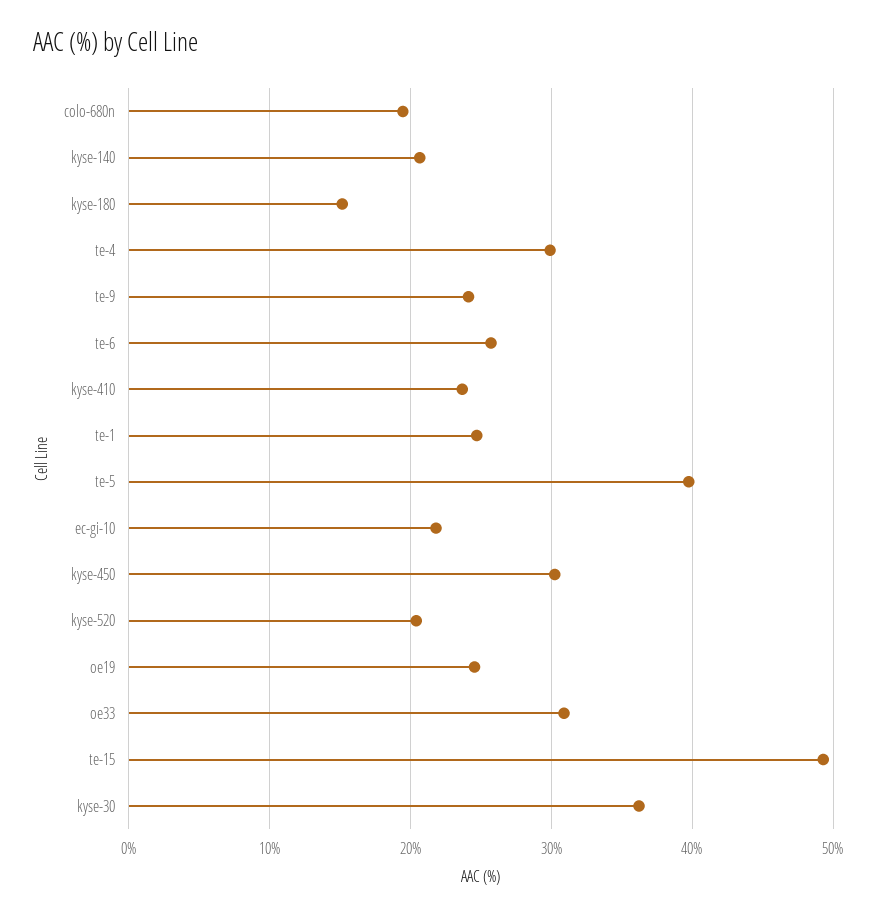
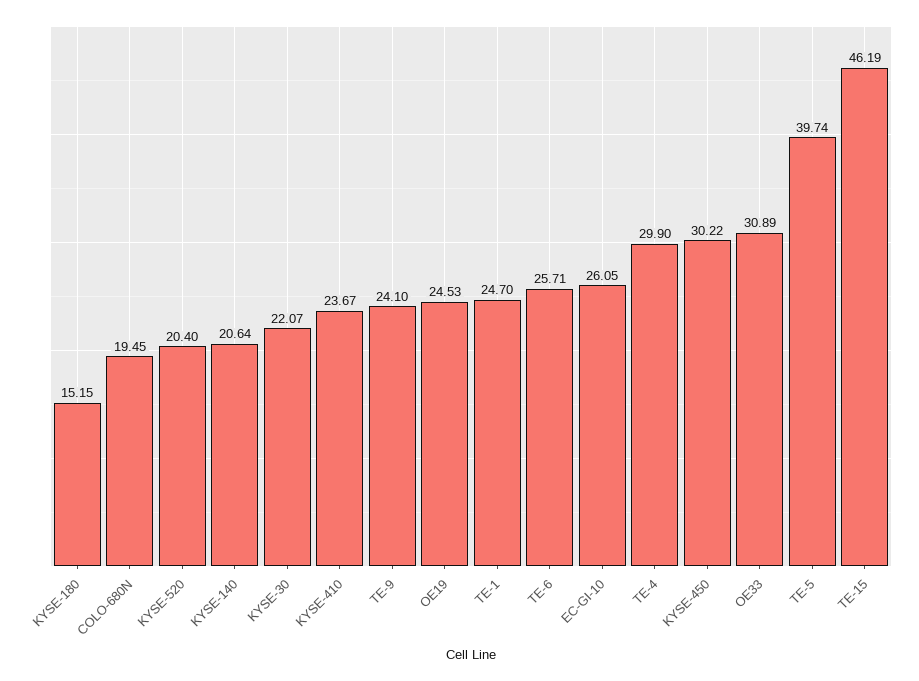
  {
    "colo-680n": 19.45,
    "kyse-140": 20.64,
    "kyse-180": 15.15,
    "te-4": 29.9,
    "te-9": 24.1,
    "te-6": 25.71,
    "kyse-410": 23.67,
    "te-1": 24.7,
    "te-5": 39.74,
-   "ec-gi-10": 22,
+   "ec-gi-10": 26.05,
    "kyse-450": 30.22,
    "kyse-520": 20.4,
    "oe19": 24.53,
    "oe33": 30.89,
-   "te-15": 49,
+   "te-15": 46.19,
-   "kyse-30": 36
+   "kyse-30": 22.07
  }

